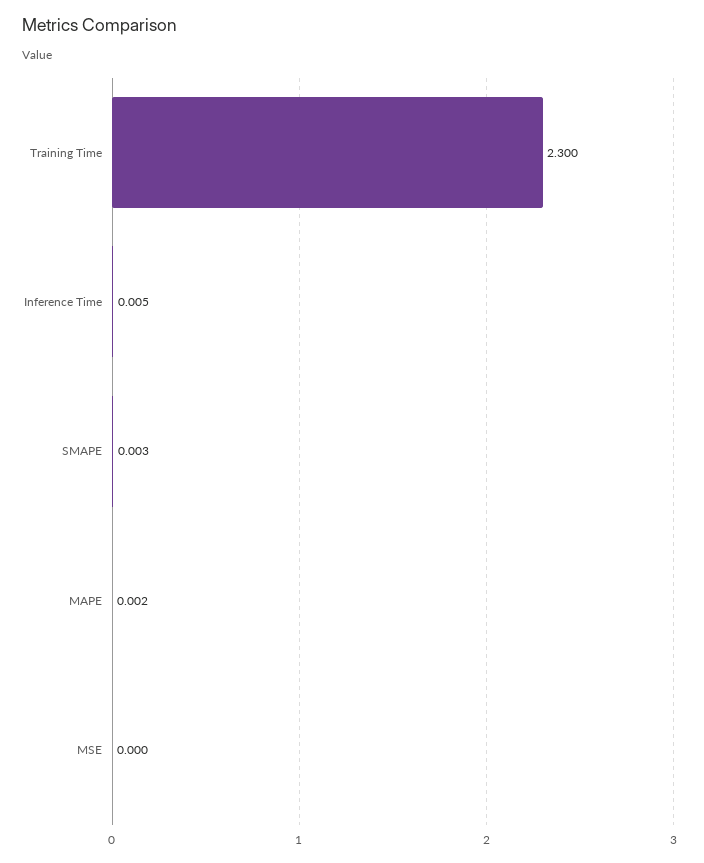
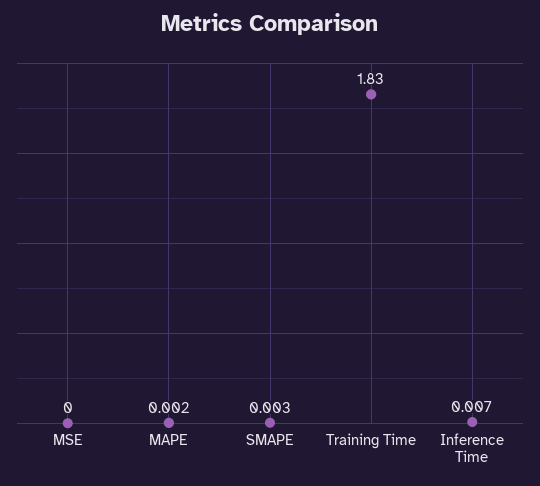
  {
-   "Training Time": 2.3,
+   "Training Time": 1.83,
-   "Inference Time": 0.005,
+   "Inference Time": 0.007,
    "SMAPE": 0.003,
    "MAPE": 0.002,
    "MSE": 0
  }

